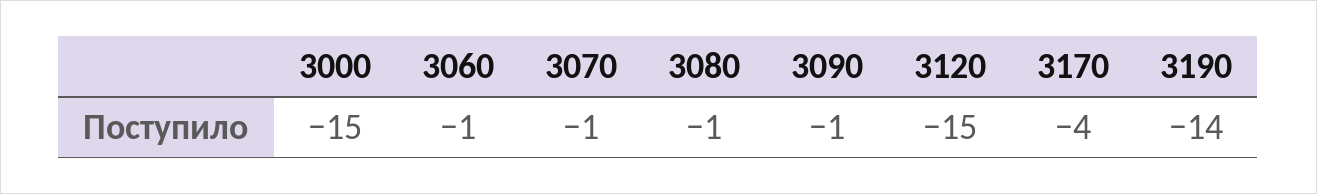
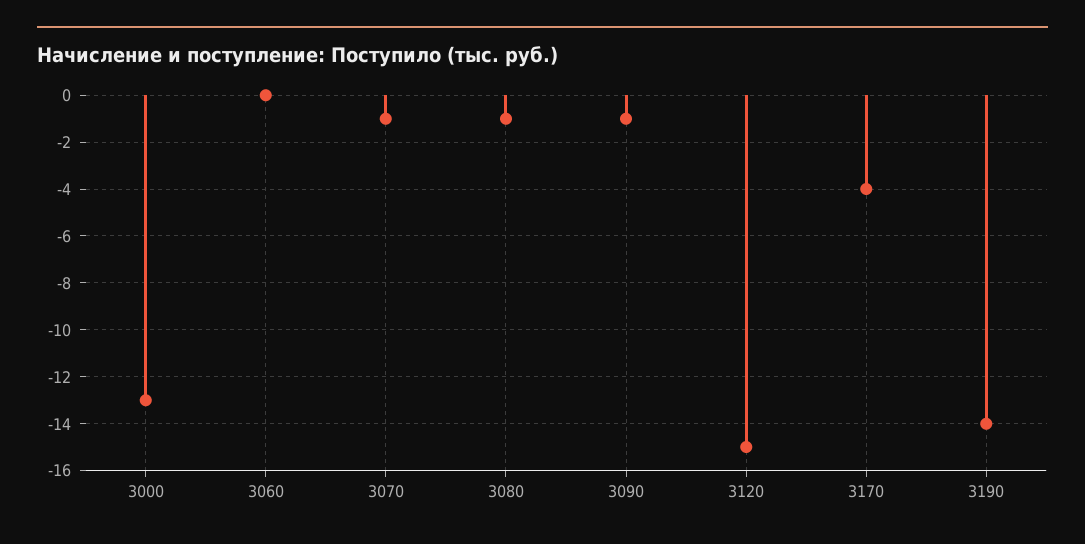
  {
-   "3000": -15,
+   "3000": -13,
-   "3060": -1,
+   "3060": 0,
    "3070": -1,
    "3080": -1,
    "3090": -1,
    "3120": -15,
    "3170": -4,
    "3190": -14
  }

